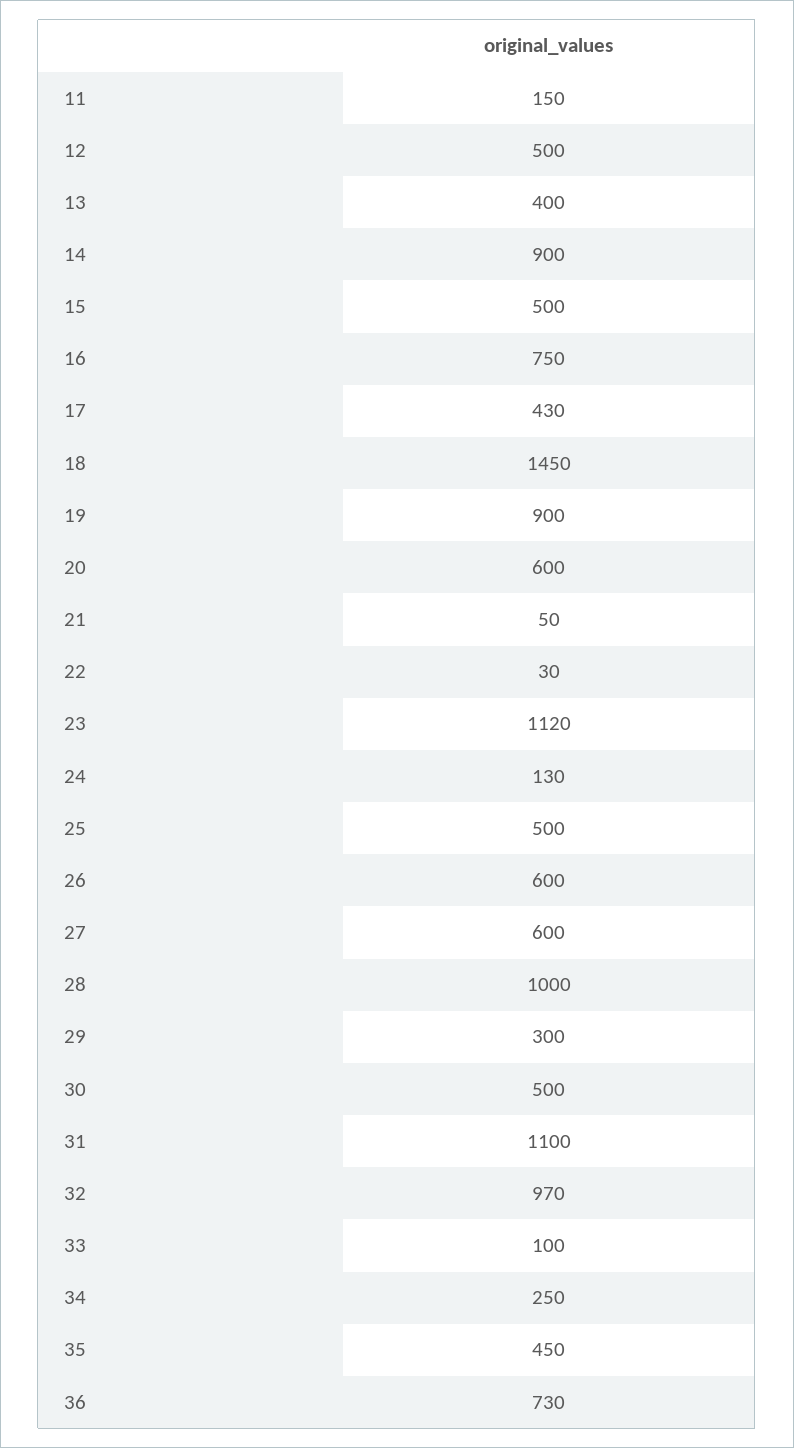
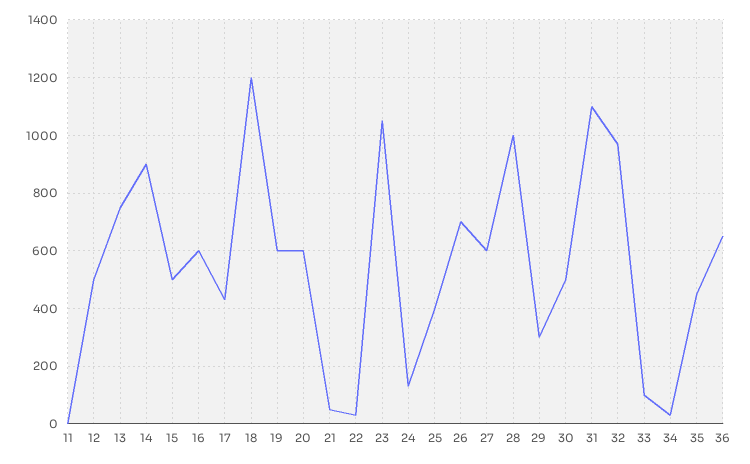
  {
-   "11": 150,
+   "11": 0,
    "12": 500,
-   "13": 400,
+   "13": 750,
    "14": 900,
    "15": 500,
-   "16": 750,
+   "16": 600,
    "17": 430,
-   "18": 1450,
+   "18": 1200,
-   "19": 900,
+   "19": 600,
    "20": 600,
    "21": 50,
    "22": 30,
-   "23": 1120,
+   "23": 1050,
    "24": 130,
-   "25": 500,
+   "25": 400,
-   "26": 600,
+   "26": 700,
    "27": 600,
    "28": 1000,
    "29": 300,
    "30": 500,
    "31": 1100,
    "32": 970,
    "33": 100,
-   "34": 250,
+   "34": 25,
    "35": 450,
-   "36": 730
+   "36": 650
  }

